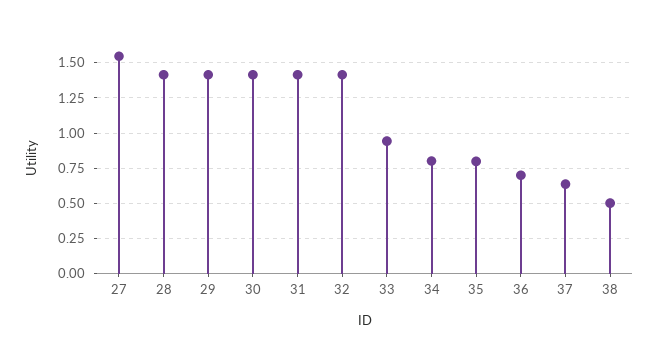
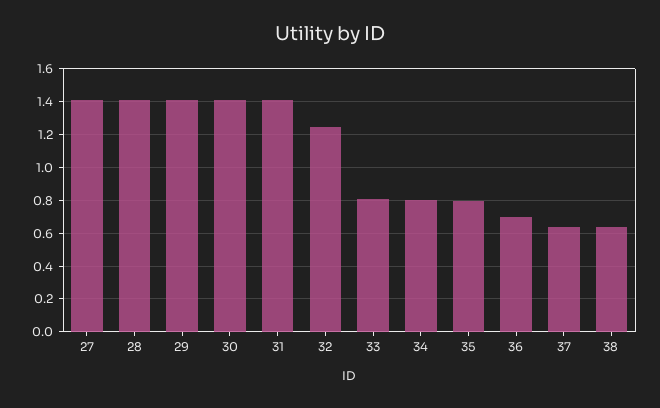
  {
-   "27": 1.55,
+   "27": 1.4,
    "28": 1.4,
    "29": 1.4,
    "30": 1.4,
    "31": 1.4,
-   "32": 1.4,
+   "32": 1.25,
-   "33": 0.95,
+   "33": 0.8,
    "34": 0.8,
    "35": 0.8,
    "36": 0.7,
    "37": 0.65,
-   "38": 0.5
+   "38": 0.65
  }

